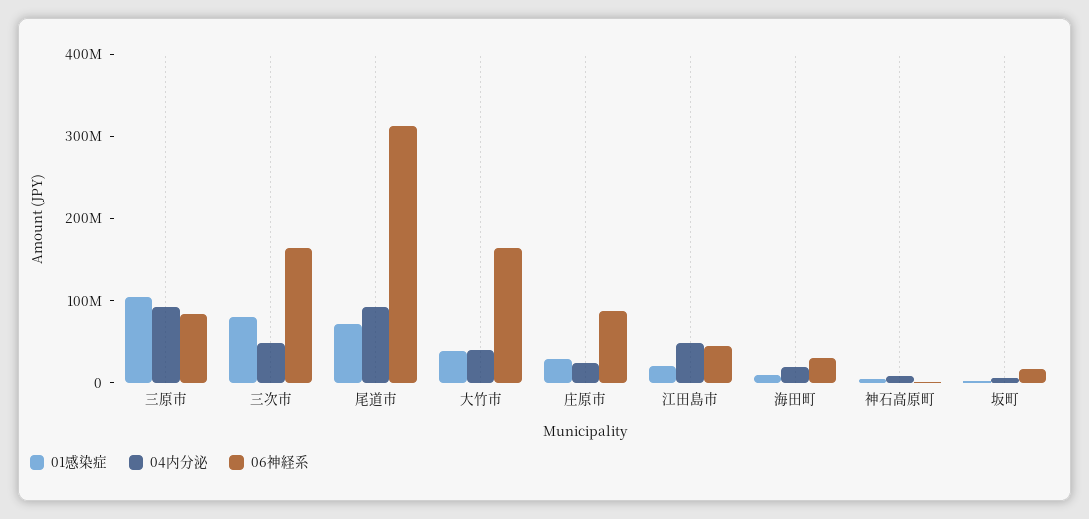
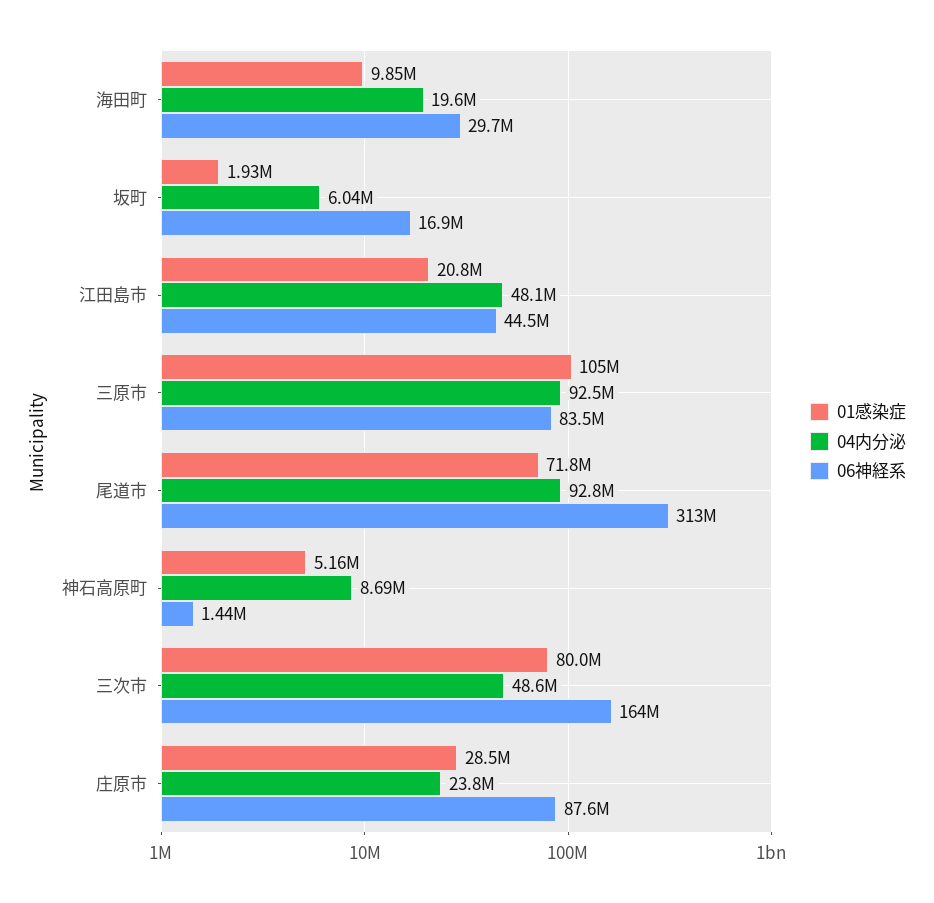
  {
    "01感染症": {
      "三原市": 105000000,
      "三次市": 80000000,
      "尾道市": 71800000,
-     "大竹市": 40000000,
      "庄原市": 28500000,
      "江田島市": 20800000,
      "海田町": 9850000,
      "神石高原町": 5160000,
      "坂町": 1930000
    },
    "04内分泌": {
      "三原市": 92500000,
      "三次市": 48600000,
      "尾道市": 92800000,
-     "大竹市": 40000000,
      "庄原市": 23800000,
      "江田島市": 48100000,
      "海田町": 19600000,
      "神石高原町": 8690000,
      "坂町": 6040000
    },
    "06神経系": {
      "三原市": 83500000,
      "三次市": 164000000,
      "尾道市": 313000000,
-     "大竹市": 160000000,
      "庄原市": 87600000,
      "江田島市": 44500000,
      "海田町": 29700000,
      "神石高原町": 1440000,
      "坂町": 16900000
    }
  }

